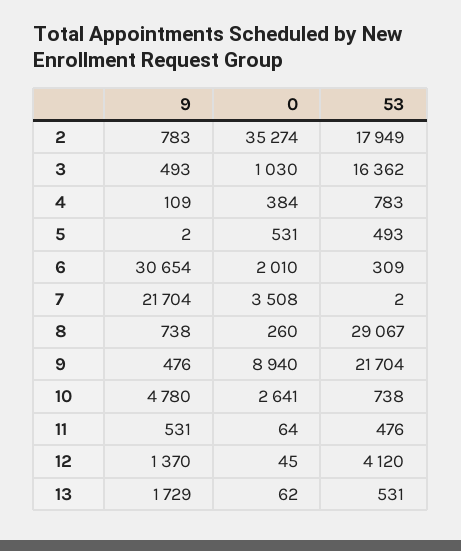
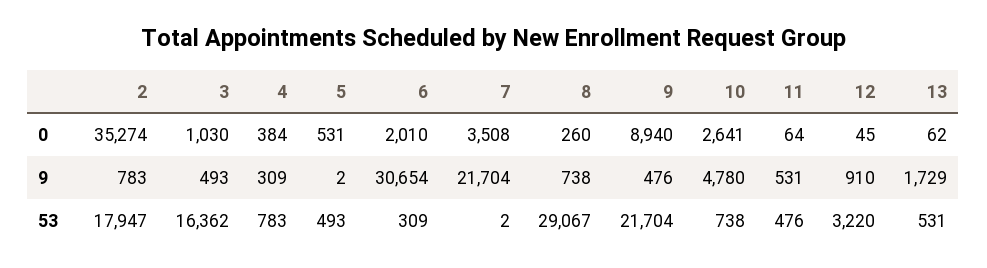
  {
    "9": {
      "2": 783,
      "3": 493,
-     "4": 109,
+     "4": 309,
      "5": 2,
      "6": 30654,
      "7": 21704,
      "8": 738,
      "9": 476,
      "10": 4780,
      "11": 531,
-     "12": 1370,
+     "12": 910,
      "13": 1729
    },
    "0": {
      "2": 35274,
      "3": 1030,
      "4": 384,
      "5": 531,
      "6": 2010,
      "7": 3508,
      "8": 260,
      "9": 8940,
      "10": 2641,
      "11": 64,
      "12": 45,
      "13": 62
    },
    "53": {
-     "2": 17949,
+     "2": 17947,
      "3": 16362,
      "4": 783,
      "5": 493,
      "6": 309,
      "7": 2,
      "8": 29067,
      "9": 21704,
      "10": 738,
      "11": 476,
-     "12": 4120,
+     "12": 3220,
      "13": 531
    }
  }

